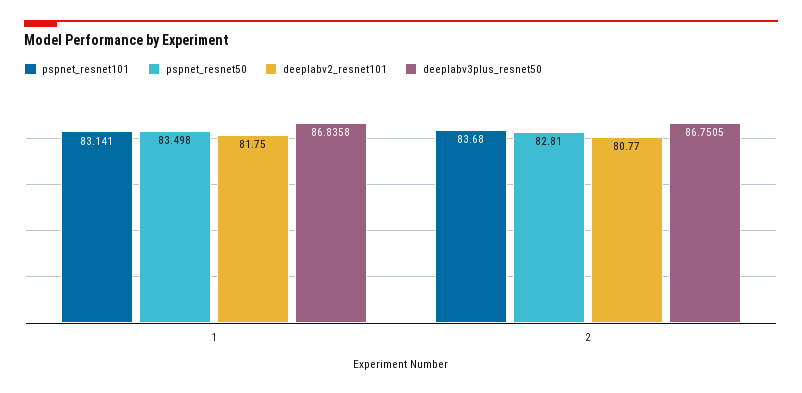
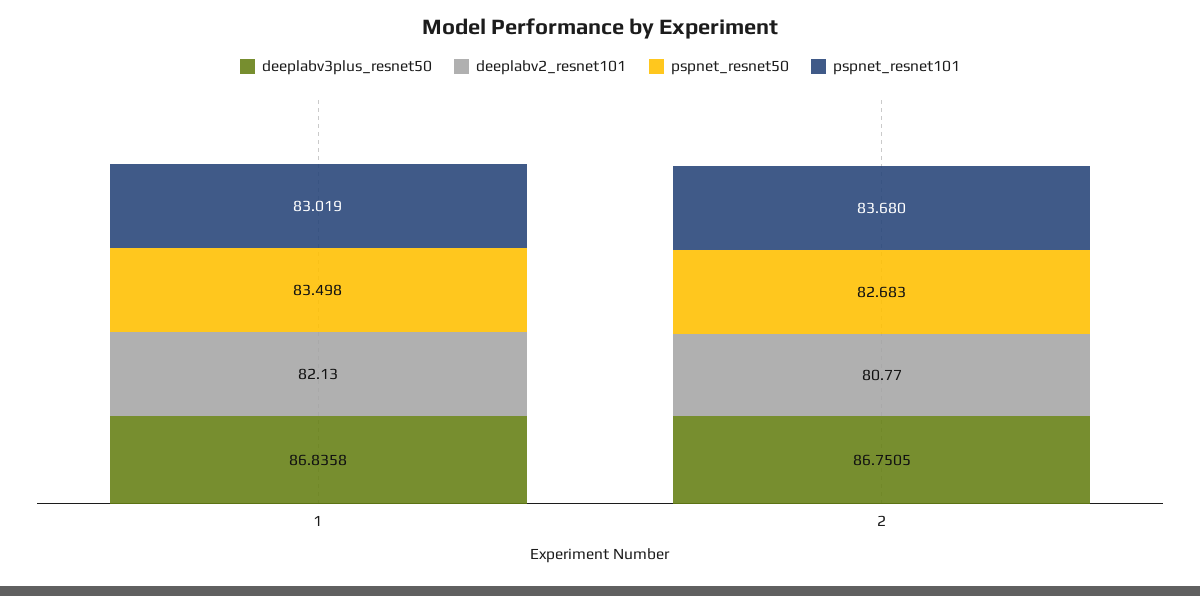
  {
    "pspnet_resnet101": {
-     "1": 83.141,
+     "1": 83.019,
      "2": 83.68
    },
    "pspnet_resnet50": {
      "1": 83.498,
-     "2": 82.81
+     "2": 82.683
    },
    "deeplabv2_resnet101": {
-     "1": 81.75,
+     "1": 82.13,
      "2": 80.77
    },
    "deeplabv3plus_resnet50": {
      "1": 86.8358,
      "2": 86.7505
    }
  }

